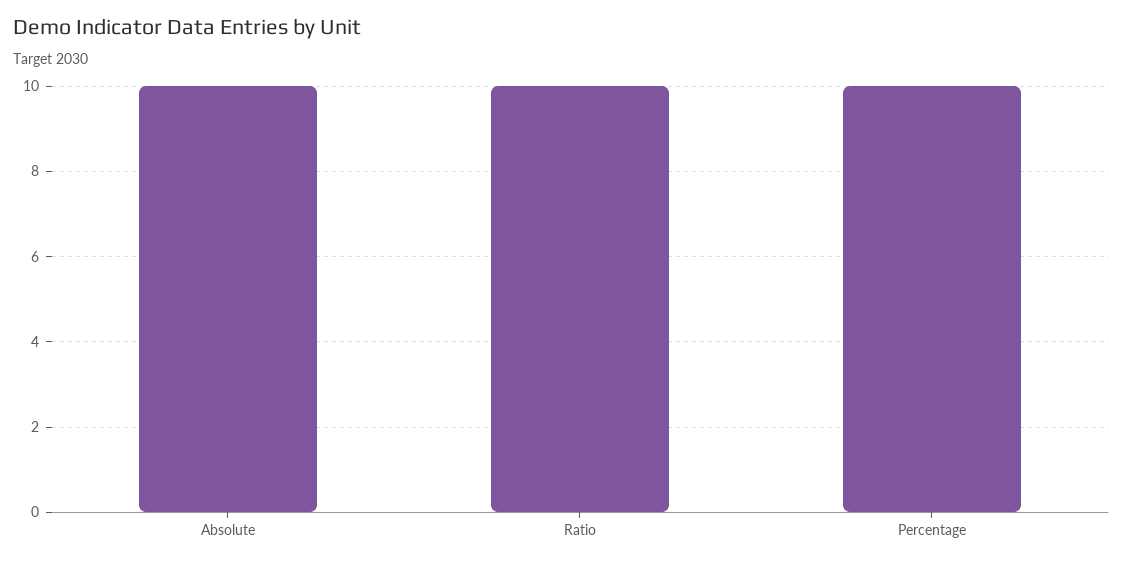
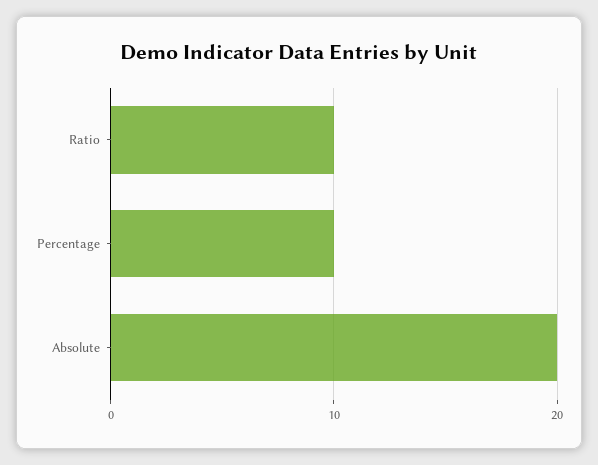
  {
-   "Absolute": 10,
+   "Absolute": 20,
    "Ratio": 10,
    "Percentage": 10
  }

